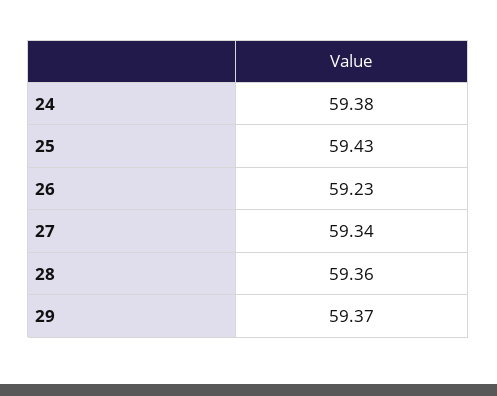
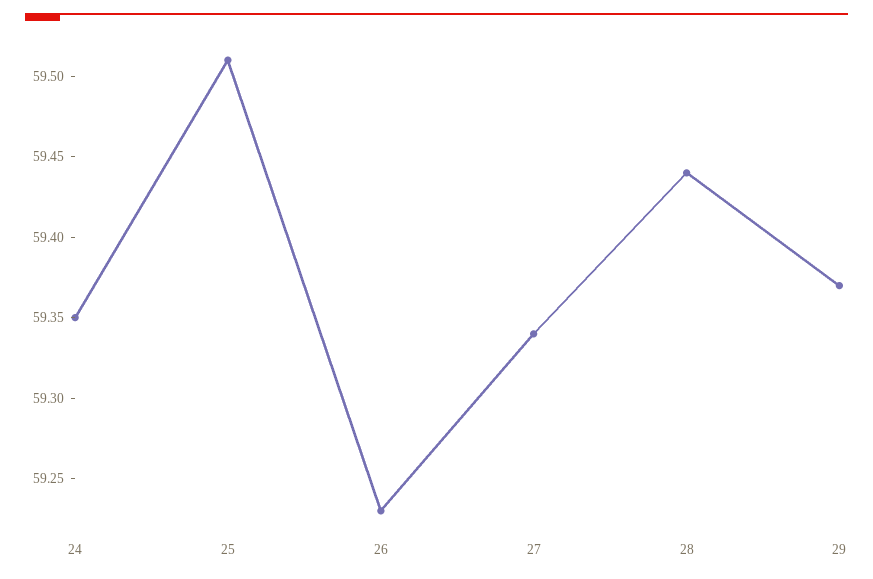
  {
-   "24": 59.38,
+   "24": 59.35,
-   "25": 59.43,
+   "25": 59.51,
    "26": 59.23,
    "27": 59.34,
-   "28": 59.36,
+   "28": 59.44,
    "29": 59.37
  }

